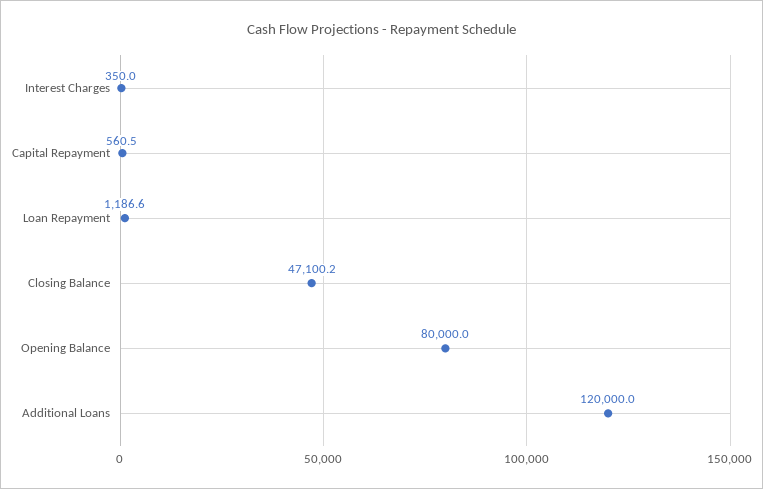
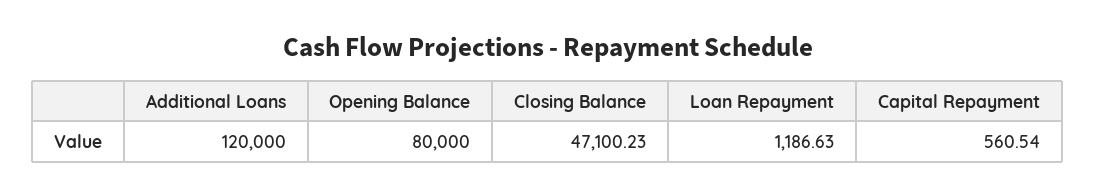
  {
-   "Interest Charges": 350,
    "Capital Repayment": 560.54,
    "Loan Repayment": 1186.63,
    "Closing Balance": 47100.23,
    "Opening Balance": 80000,
    "Additional Loans": 120000
  }

